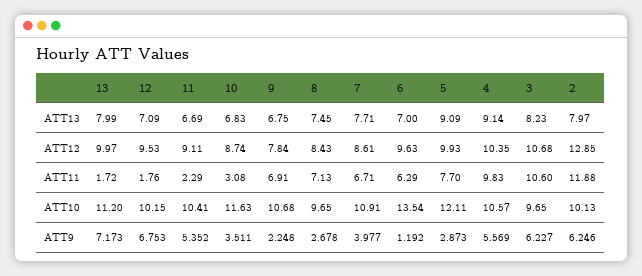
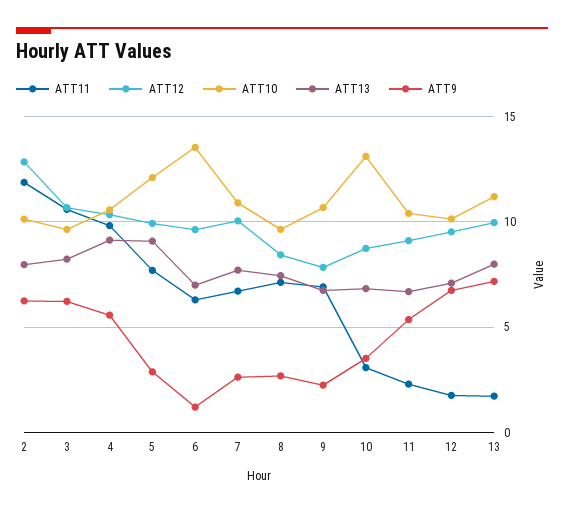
  {
    "ATT13": {
      "13": 7.99,
      "12": 7.09,
      "11": 6.69,
      "10": 6.83,
      "9": 6.75,
      "8": 7.45,
      "7": 7.71,
      "6": 7,
      "5": 9.09,
      "4": 9.14,
      "3": 8.23,
      "2": 7.97
    },
    "ATT12": {
      "13": 9.97,
      "12": 9.53,
      "11": 9.11,
      "10": 8.74,
      "9": 7.84,
      "8": 8.43,
-     "7": 8.61,
+     "7": 10,
      "6": 9.63,
      "5": 9.93,
      "4": 10.35,
      "3": 10.68,
      "2": 12.85
    },
    "ATT11": {
      "13": 1.72,
      "12": 1.76,
      "11": 2.29,
      "10": 3.08,
      "9": 6.91,
      "8": 7.13,
      "7": 6.71,
      "6": 6.29,
      "5": 7.7,
      "4": 9.83,
      "3": 10.6,
      "2": 11.88
    },
    "ATT10": {
      "13": 11.2,
      "12": 10.15,
      "11": 10.41,
-     "10": 11.63,
+     "10": 13,
      "9": 10.68,
      "8": 9.65,
      "7": 10.91,
      "6": 13.54,
      "5": 12.11,
      "4": 10.57,
      "3": 9.65,
      "2": 10.13
    },
    "ATT9": {
      "13": 7.173,
      "12": 6.753,
      "11": 5.352,
      "10": 3.511,
      "9": 2.248,
      "8": 2.678,
-     "7": 3.977,
+     "7": 2.5,
      "6": 1.192,
      "5": 2.873,
      "4": 5.569,
      "3": 6.227,
      "2": 6.246
    }
  }

